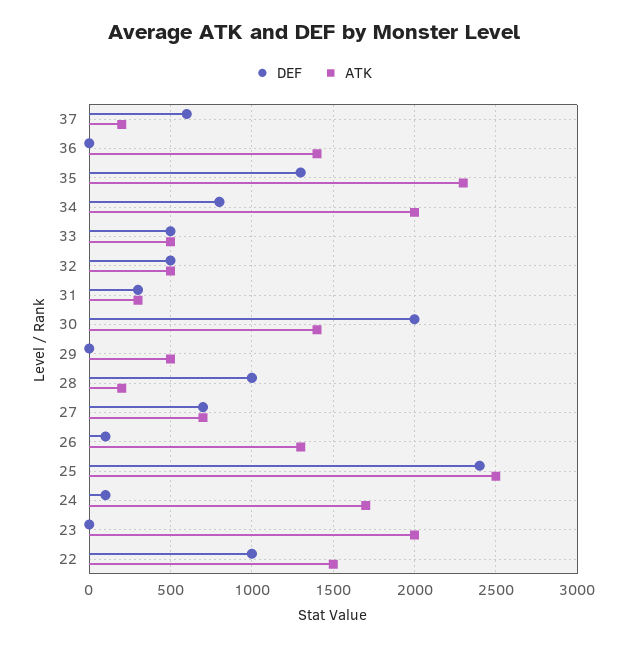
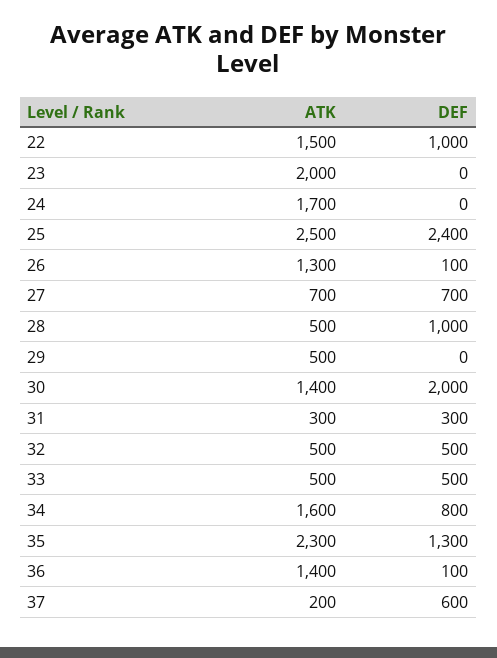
  {
    "DEF": {
      "37": 600,
-     "36": 0,
+     "36": 100,
      "35": 1300,
      "34": 800,
      "33": 500,
      "32": 500,
      "31": 300,
      "30": 2000,
      "29": 0,
      "28": 1000,
      "27": 700,
      "26": 100,
      "25": 2400,
-     "24": 100,
+     "24": 0,
      "23": 0,
      "22": 1000
    },
    "ATK": {
      "37": 200,
      "36": 1400,
      "35": 2300,
-     "34": 2000,
+     "34": 1600,
      "33": 500,
      "32": 500,
      "31": 300,
      "30": 1400,
      "29": 500,
-     "28": 200,
+     "28": 500,
      "27": 700,
      "26": 1300,
      "25": 2500,
      "24": 1700,
      "23": 2000,
      "22": 1500
    }
  }

